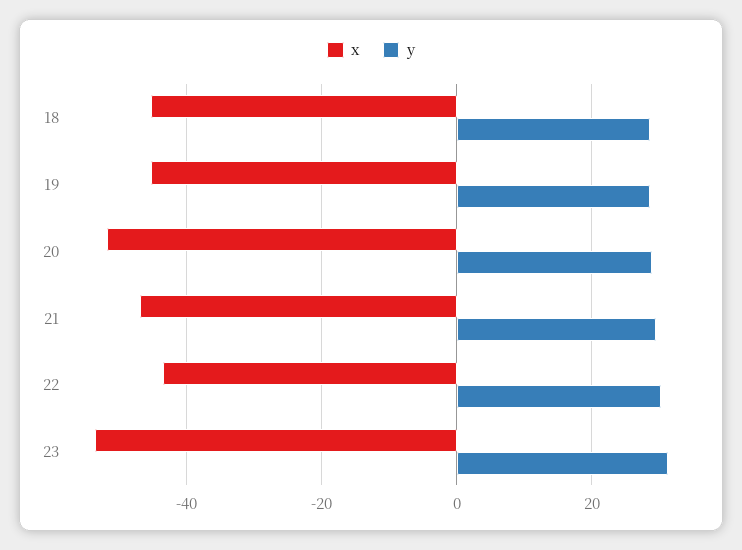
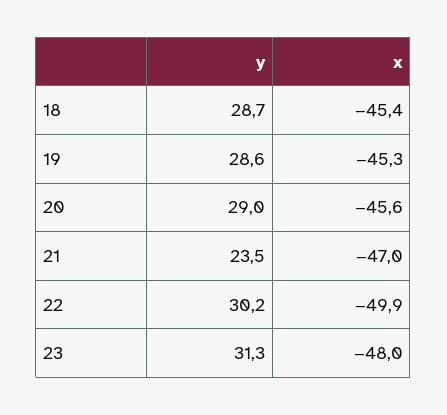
  {
    "x": {
      "18": -45.4,
      "19": -45.3,
-     "20": -52,
+     "20": -45.6,
      "21": -47,
-     "22": -44,
+     "22": -49.9,
-     "23": -54
+     "23": -48
    },
    "y": {
      "18": 28.7,
      "19": 28.6,
      "20": 29,
-     "21": 30,
+     "21": 23.5,
      "22": 30.2,
      "23": 31.3
    }
  }

